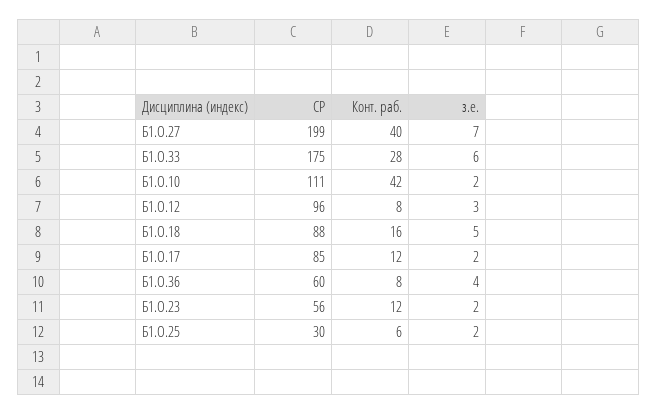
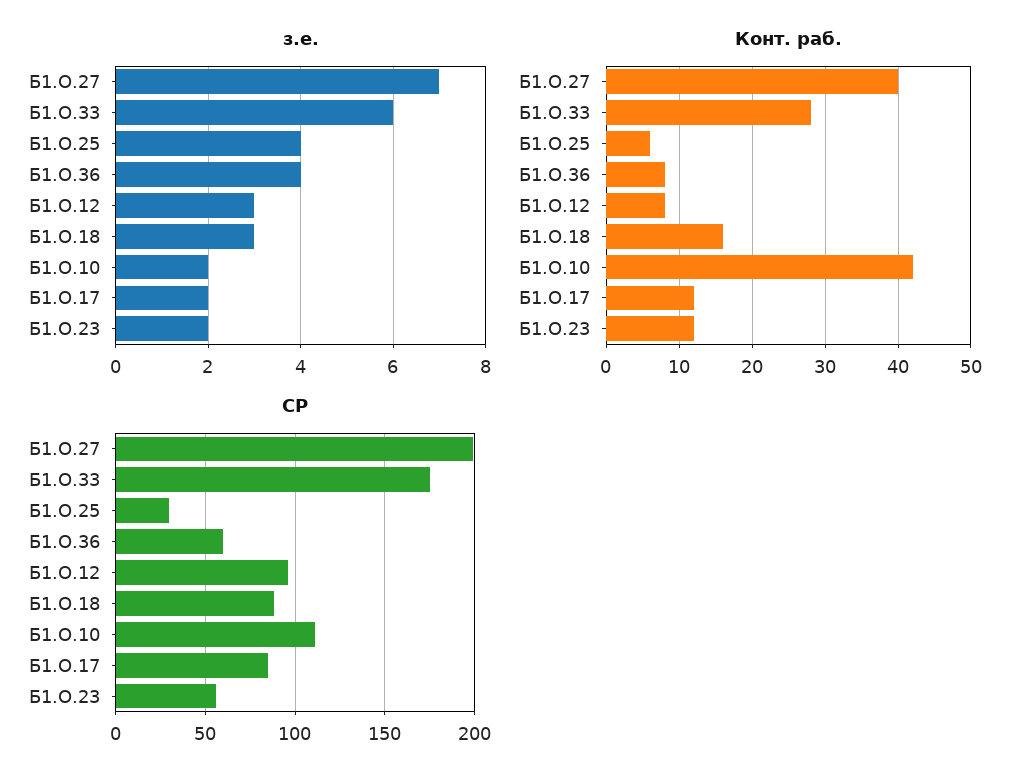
  {
    "СР": {
      "Б1.О.27": 199,
      "Б1.О.33": 175,
      "Б1.О.10": 111,
      "Б1.О.12": 96,
      "Б1.О.18": 88,
      "Б1.О.17": 85,
      "Б1.О.36": 60,
      "Б1.О.23": 56,
      "Б1.О.25": 30
    },
    "Конт. раб.": {
      "Б1.О.27": 40,
      "Б1.О.33": 28,
      "Б1.О.10": 42,
      "Б1.О.12": 8,
      "Б1.О.18": 16,
      "Б1.О.17": 12,
      "Б1.О.36": 8,
      "Б1.О.23": 12,
      "Б1.О.25": 6
    },
    "з.е.": {
      "Б1.О.27": 7,
      "Б1.О.33": 6,
      "Б1.О.10": 2,
      "Б1.О.12": 3,
-     "Б1.О.18": 5,
+     "Б1.О.18": 3,
      "Б1.О.17": 2,
      "Б1.О.36": 4,
      "Б1.О.23": 2,
-     "Б1.О.25": 2
+     "Б1.О.25": 4
    }
  }

